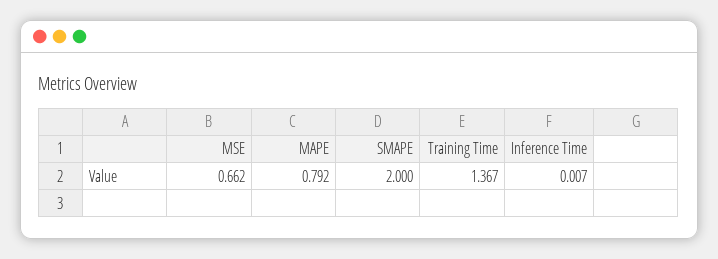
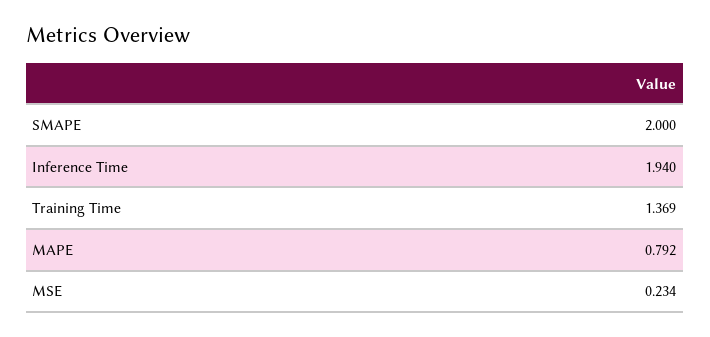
  {
-   "MSE": 0.662,
+   "MSE": 0.234,
    "MAPE": 0.792,
    "SMAPE": 2,
-   "Training Time": 1.367,
+   "Training Time": 1.369,
-   "Inference Time": 0.007
+   "Inference Time": 1.94
  }

